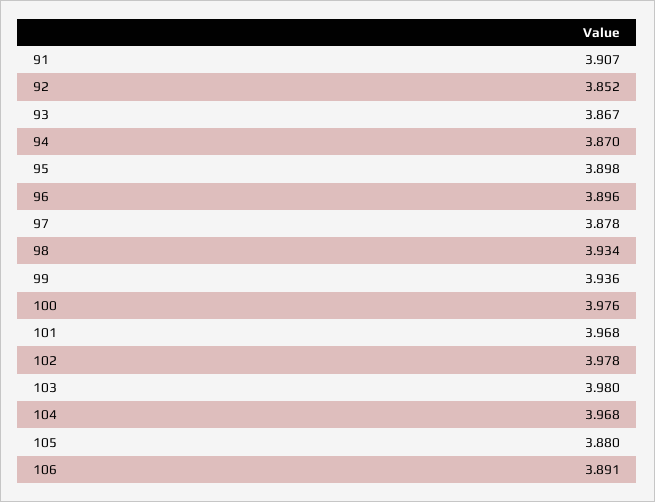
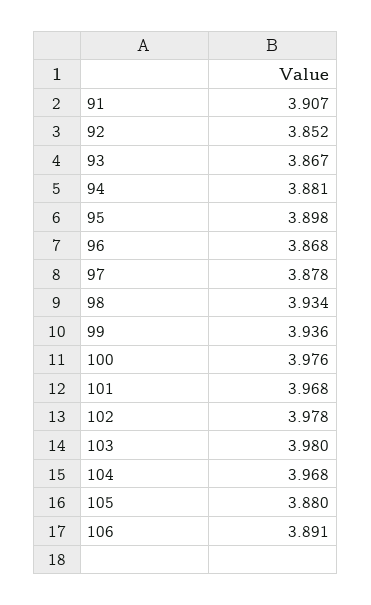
  {
    "91": 3.907,
    "92": 3.852,
    "93": 3.867,
-   "94": 3.87,
+   "94": 3.881,
    "95": 3.898,
-   "96": 3.896,
+   "96": 3.868,
    "97": 3.878,
    "98": 3.934,
    "99": 3.936,
    "100": 3.976,
    "101": 3.968,
    "102": 3.978,
    "103": 3.98,
    "104": 3.968,
    "105": 3.88,
    "106": 3.891
  }

